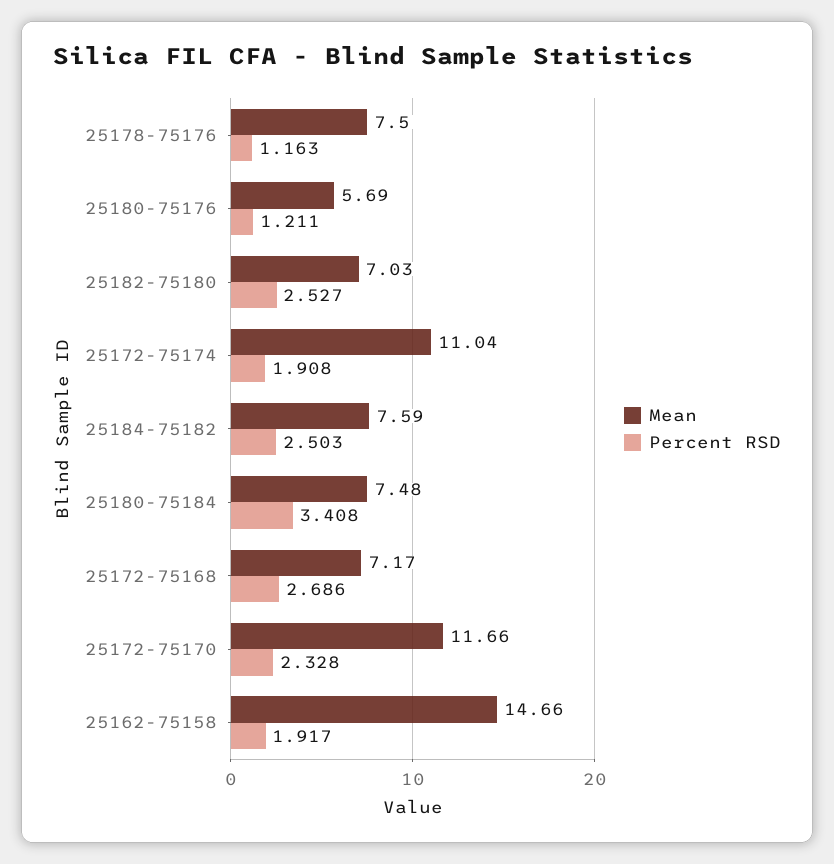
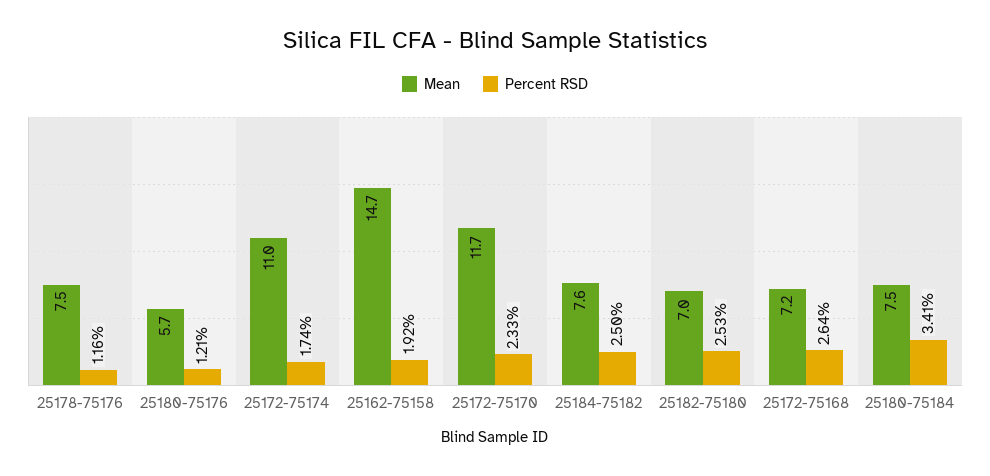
  {
    "Mean": {
      "25178-75176": 7.5,
      "25180-75176": 5.69,
      "25182-75180": 7.03,
      "25172-75174": 11.04,
      "25184-75182": 7.59,
      "25180-75184": 7.48,
      "25172-75168": 7.17,
      "25172-75170": 11.66,
      "25162-75158": 14.66
    },
    "Percent RSD": {
      "25178-75176": 1.163,
      "25180-75176": 1.211,
      "25182-75180": 2.527,
-     "25172-75174": 1.908,
+     "25172-75174": 1.74,
      "25184-75182": 2.503,
      "25180-75184": 3.408,
-     "25172-75168": 2.686,
+     "25172-75168": 2.64,
      "25172-75170": 2.328,
      "25162-75158": 1.917
    }
  }

